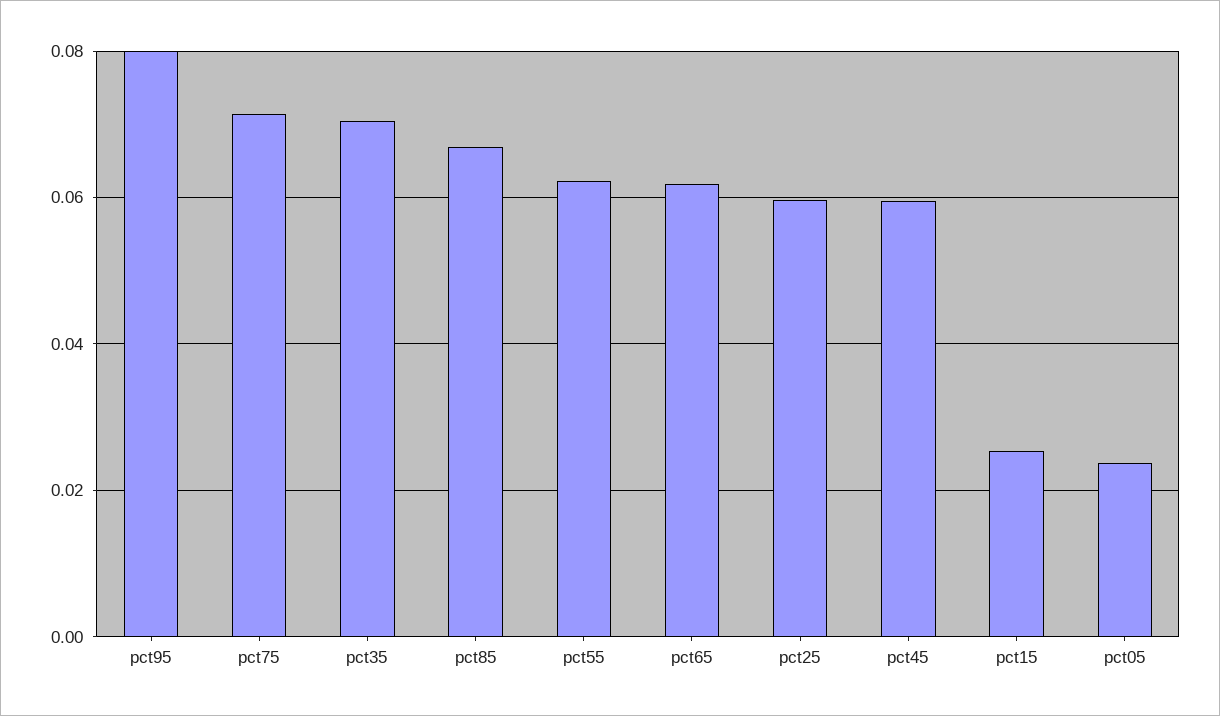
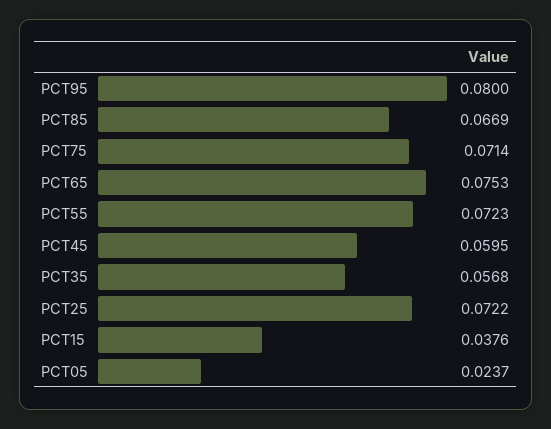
  {
    "pct95": 0.08,
    "pct75": 0.0714,
-   "pct35": 0.07,
+   "pct35": 0.0568,
    "pct85": 0.0669,
-   "pct55": 0.062,
+   "pct55": 0.0723,
-   "pct65": 0.062,
+   "pct65": 0.0753,
-   "pct25": 0.06,
+   "pct25": 0.0722,
    "pct45": 0.0595,
-   "pct15": 0.026,
+   "pct15": 0.0376,
    "pct05": 0.0237
  }

